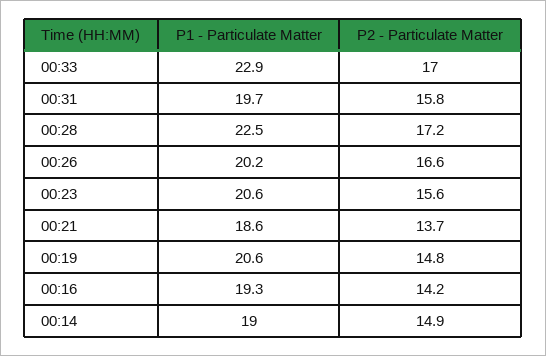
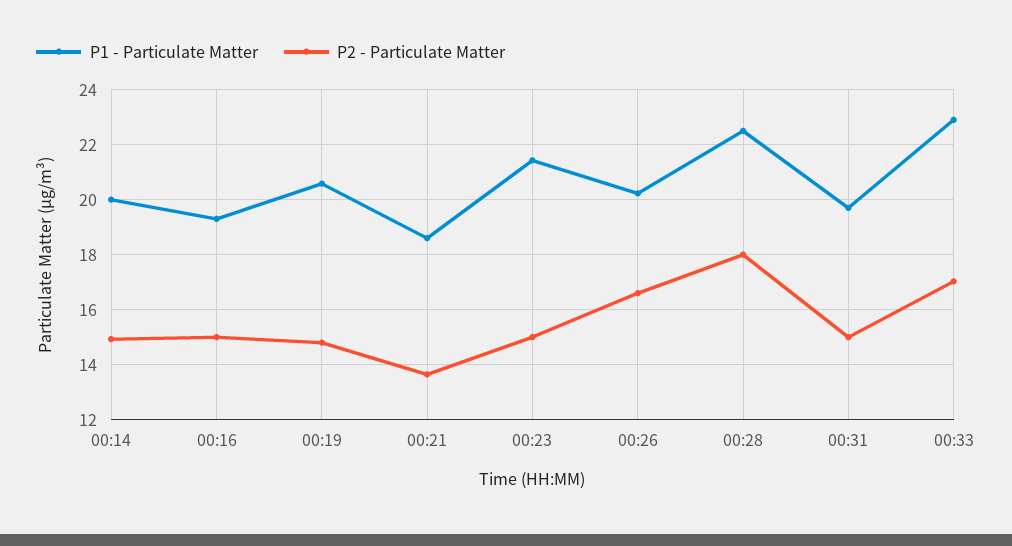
  {
    "P1 - Particulate Matter": {
      "00:33": 22.9,
      "00:31": 19.7,
      "00:28": 22.5,
      "00:26": 20.2,
-     "00:23": 20.6,
+     "00:23": 21.5,
      "00:21": 18.6,
      "00:19": 20.6,
      "00:16": 19.3,
-     "00:14": 19
+     "00:14": 20
    },
    "P2 - Particulate Matter": {
      "00:33": 17,
-     "00:31": 15.8,
+     "00:31": 15,
-     "00:28": 17.2,
+     "00:28": 18,
      "00:26": 16.6,
-     "00:23": 15.6,
+     "00:23": 15,
      "00:21": 13.7,
      "00:19": 14.8,
-     "00:16": 14.2,
+     "00:16": 15,
      "00:14": 14.9
    }
  }

